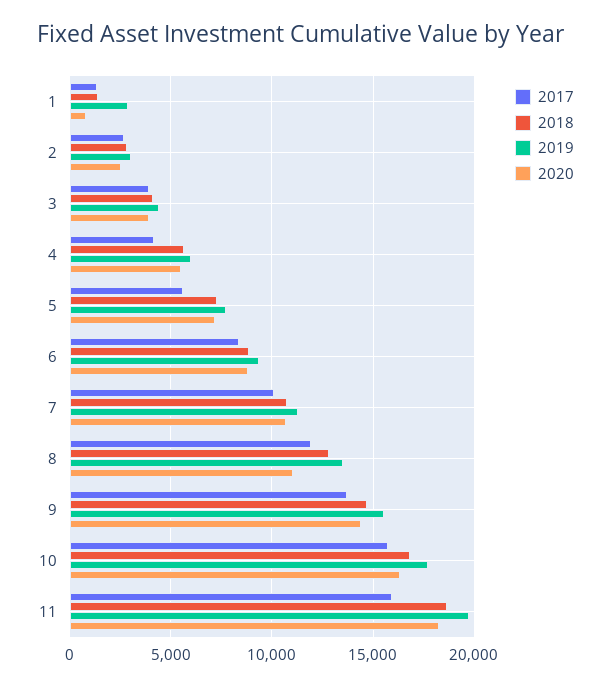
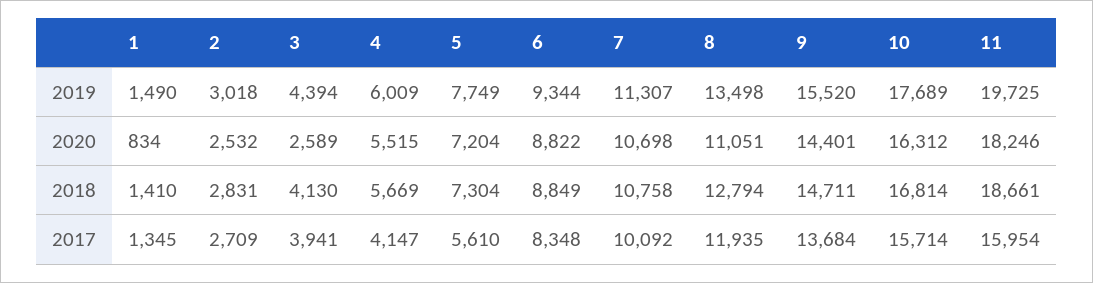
  {
    "2017": {
      "1": 1345,
      "2": 2709,
      "3": 3941,
      "4": 4147,
      "5": 5610,
      "6": 8348,
      "7": 10092,
      "8": 11935,
      "9": 13684,
      "10": 15714,
      "11": 15954
    },
    "2018": {
      "1": 1410,
      "2": 2831,
      "3": 4130,
      "4": 5669,
      "5": 7304,
      "6": 8849,
      "7": 10758,
      "8": 12794,
      "9": 14711,
      "10": 16814,
      "11": 18661
    },
    "2019": {
-     "1": 3000,
+     "1": 1490,
      "2": 3018,
      "3": 4394,
      "4": 6009,
      "5": 7749,
      "6": 9344,
      "7": 11307,
      "8": 13498,
      "9": 15520,
      "10": 17689,
      "11": 19725
    },
    "2020": {
      "1": 834,
      "2": 2532,
-     "3": 4000,
+     "3": 2589,
      "4": 5515,
      "5": 7204,
      "6": 8822,
      "7": 10698,
      "8": 11051,
      "9": 14401,
      "10": 16312,
      "11": 18246
    }
  }

